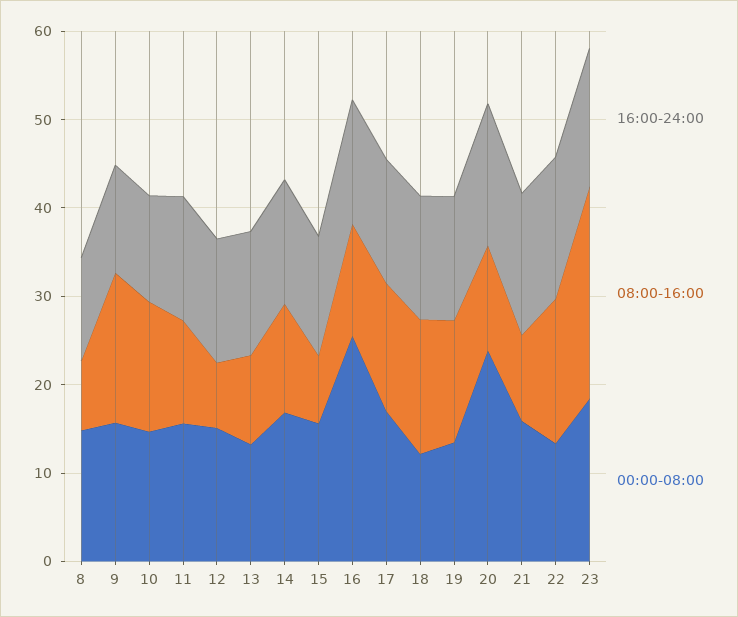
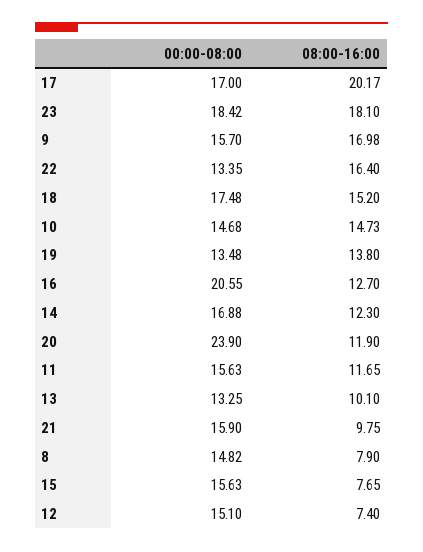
  {
-   "16:00-24:00": {
-     "8": 12,
-     "9": 12,
-     "10": 12,
-     "11": 14,
-     "12": 14,
-     "13": 14,
-     "14": 14,
-     "15": 14,
-     "16": 14,
-     "17": 14,
-     "18": 14,
-     "19": 14,
-     "20": 16,
-     "21": 16,
-     "22": 16,
-     "23": 16
-   },
    "08:00-16:00": {
      "8": 7.9,
      "9": 16.98,
      "10": 14.73,
      "11": 11.65,
      "12": 7.4,
      "13": 10.1,
      "14": 12.3,
      "15": 7.65,
      "16": 12.7,
-     "17": 14,
+     "17": 20.17,
      "18": 15.2,
      "19": 13.8,
      "20": 11.9,
      "21": 9.75,
      "22": 16.4,
-     "23": 24
+     "23": 18.1
    },
    "00:00-08:00": {
      "8": 14.82,
      "9": 15.7,
      "10": 14.68,
      "11": 15.63,
      "12": 15.1,
      "13": 13.25,
      "14": 16.88,
      "15": 15.63,
-     "16": 26,
+     "16": 20.55,
      "17": 17,
-     "18": 12,
+     "18": 17.48,
      "19": 13.48,
      "20": 23.9,
      "21": 15.9,
      "22": 13.35,
      "23": 18.42
    }
  }

